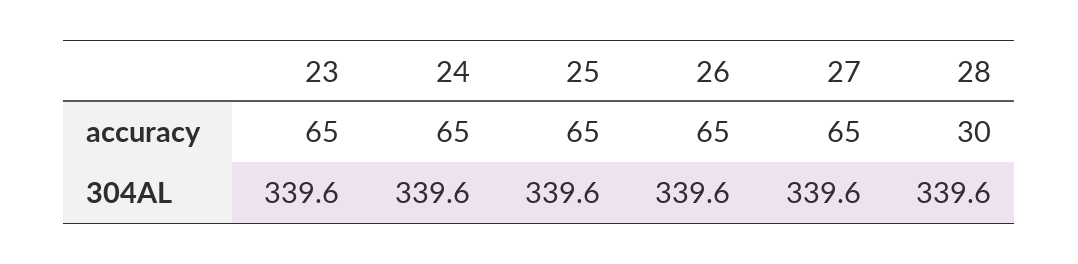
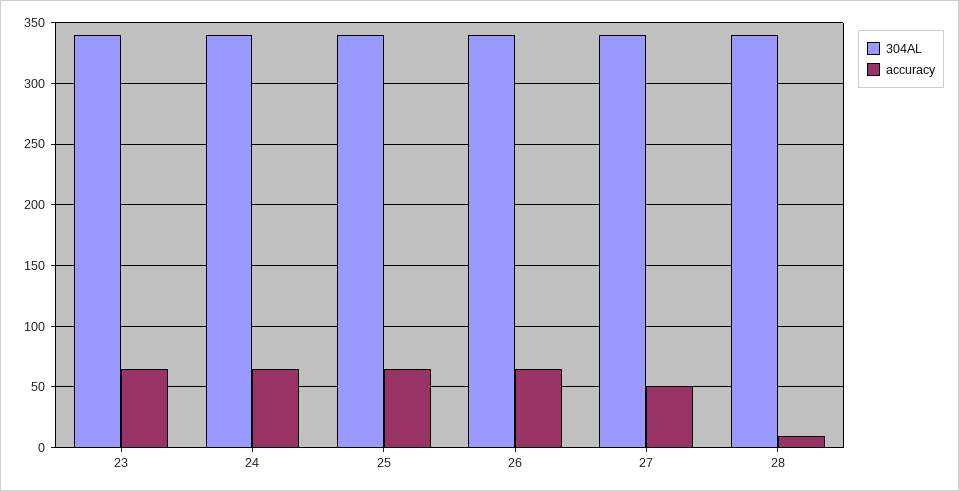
  {
    "accuracy": {
      "23": 65,
      "24": 65,
      "25": 65,
      "26": 65,
-     "27": 65,
+     "27": 50,
-     "28": 30
+     "28": 10
    },
    "304AL": {
      "23": 339.6,
      "24": 339.6,
      "25": 339.6,
      "26": 339.6,
      "27": 339.6,
      "28": 339.6
    }
  }

